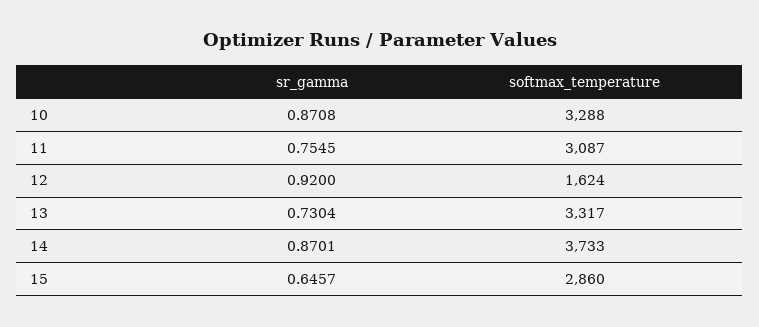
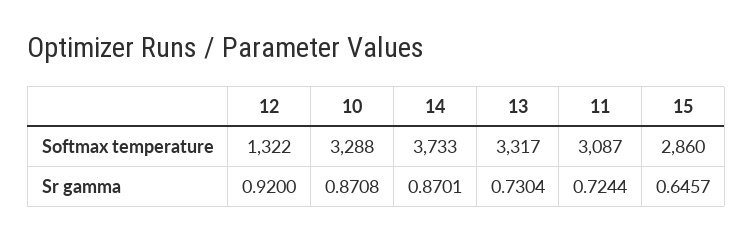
  {
    "sr_gamma": {
      "10": 0.8708,
-     "11": 0.7545,
+     "11": 0.7244,
      "12": 0.92,
      "13": 0.7304,
      "14": 0.8701,
      "15": 0.6457
    },
    "softmax_temperature": {
      "10": 3288,
      "11": 3087,
-     "12": 1624,
+     "12": 1322,
      "13": 3317,
      "14": 3733,
      "15": 2860
    }
  }

